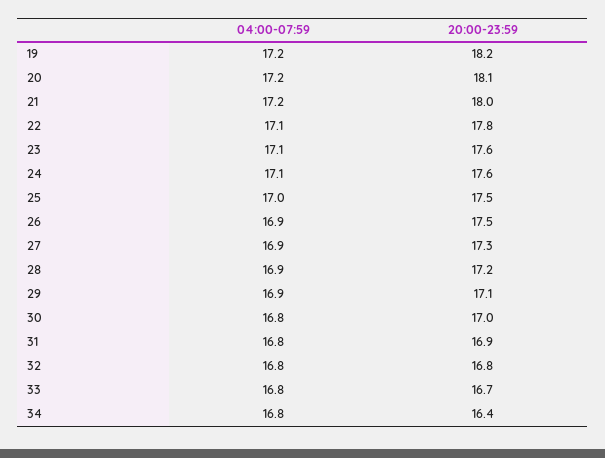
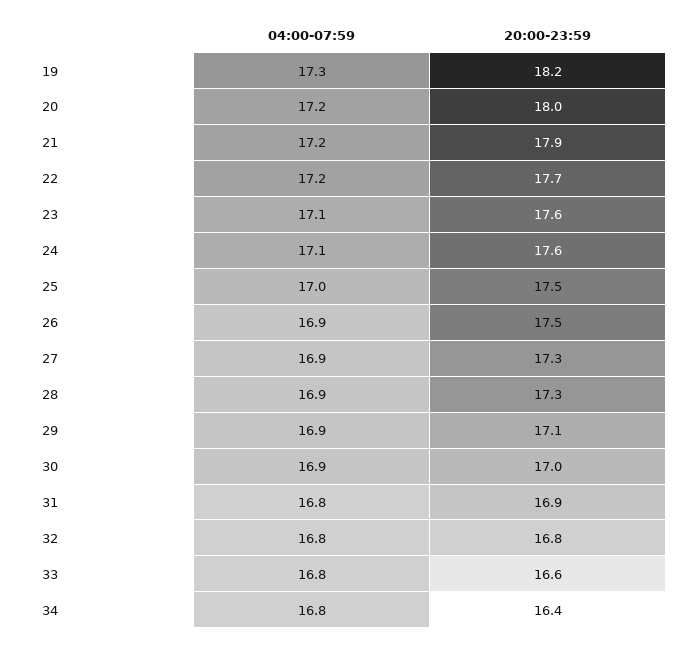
  {
    "04:00-07:59": {
-     "19": 17.2,
+     "19": 17.3,
      "20": 17.2,
      "21": 17.2,
-     "22": 17.1,
+     "22": 17.2,
      "23": 17.1,
      "24": 17.1,
      "25": 17,
      "26": 16.9,
      "27": 16.9,
      "28": 16.9,
      "29": 16.9,
-     "30": 16.8,
+     "30": 16.9,
      "31": 16.8,
      "32": 16.8,
      "33": 16.8,
      "34": 16.8
    },
    "20:00-23:59": {
      "19": 18.2,
-     "20": 18.1,
+     "20": 18,
-     "21": 18,
+     "21": 17.9,
-     "22": 17.8,
+     "22": 17.7,
      "23": 17.6,
      "24": 17.6,
      "25": 17.5,
      "26": 17.5,
      "27": 17.3,
-     "28": 17.2,
+     "28": 17.3,
      "29": 17.1,
      "30": 17,
      "31": 16.9,
      "32": 16.8,
-     "33": 16.7,
+     "33": 16.6,
      "34": 16.4
    }
  }

